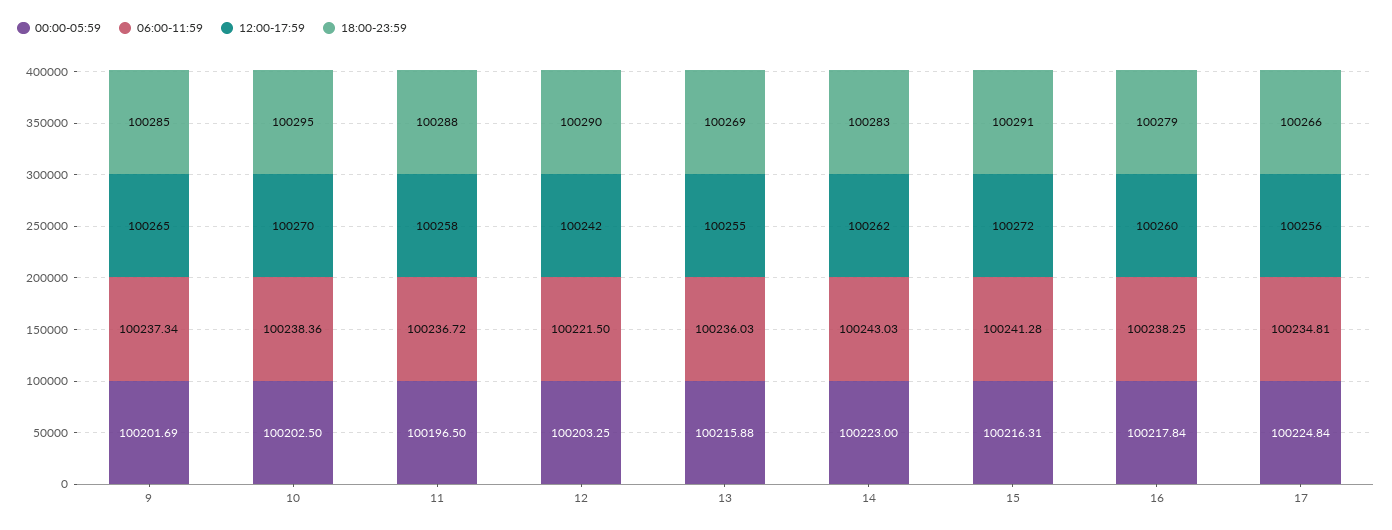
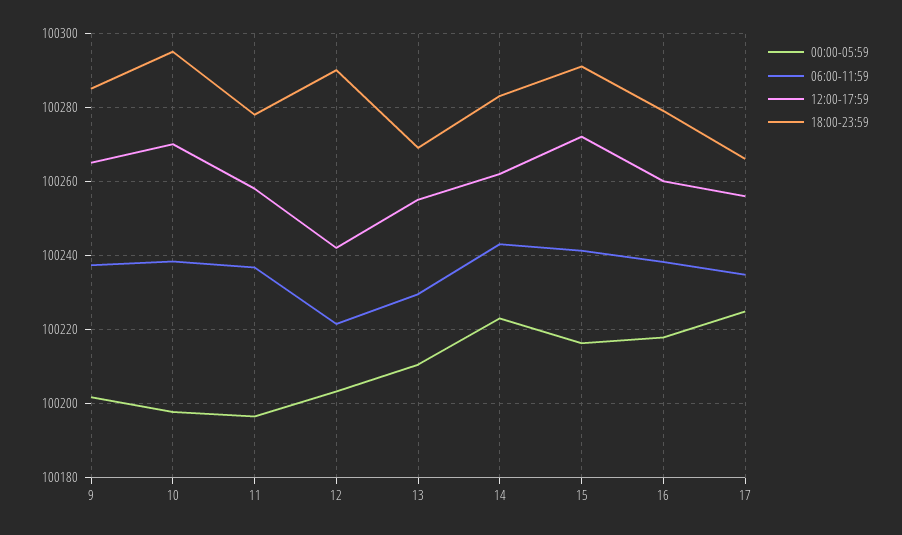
  {
    "00:00-05:59": {
      "9": 100201.69,
-     "10": 100202.5,
+     "10": 100198,
      "11": 100196.5,
      "12": 100203.25,
-     "13": 100215.88,
+     "13": 100210,
      "14": 100223,
      "15": 100216.31,
      "16": 100217.84,
      "17": 100224.84
    },
    "06:00-11:59": {
      "9": 100237.34,
      "10": 100238.36,
      "11": 100236.72,
      "12": 100221.5,
-     "13": 100236.03,
+     "13": 100230,
      "14": 100243.03,
      "15": 100241.28,
      "16": 100238.25,
      "17": 100234.81
    },
    "12:00-17:59": {
      "9": 100265,
      "10": 100270,
      "11": 100258,
      "12": 100242,
      "13": 100255,
      "14": 100262,
      "15": 100272,
      "16": 100260,
      "17": 100256
    },
    "18:00-23:59": {
      "9": 100285,
      "10": 100295,
-     "11": 100288,
+     "11": 100278,
      "12": 100290,
      "13": 100269,
      "14": 100283,
      "15": 100291,
      "16": 100279,
      "17": 100266
    }
  }

